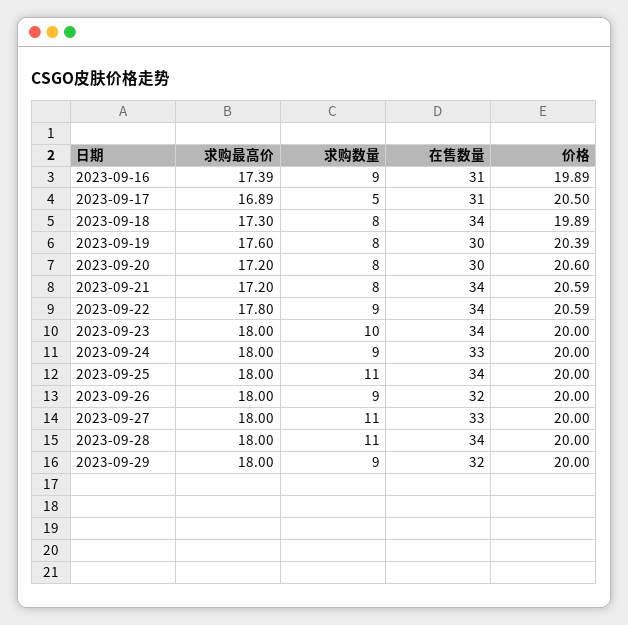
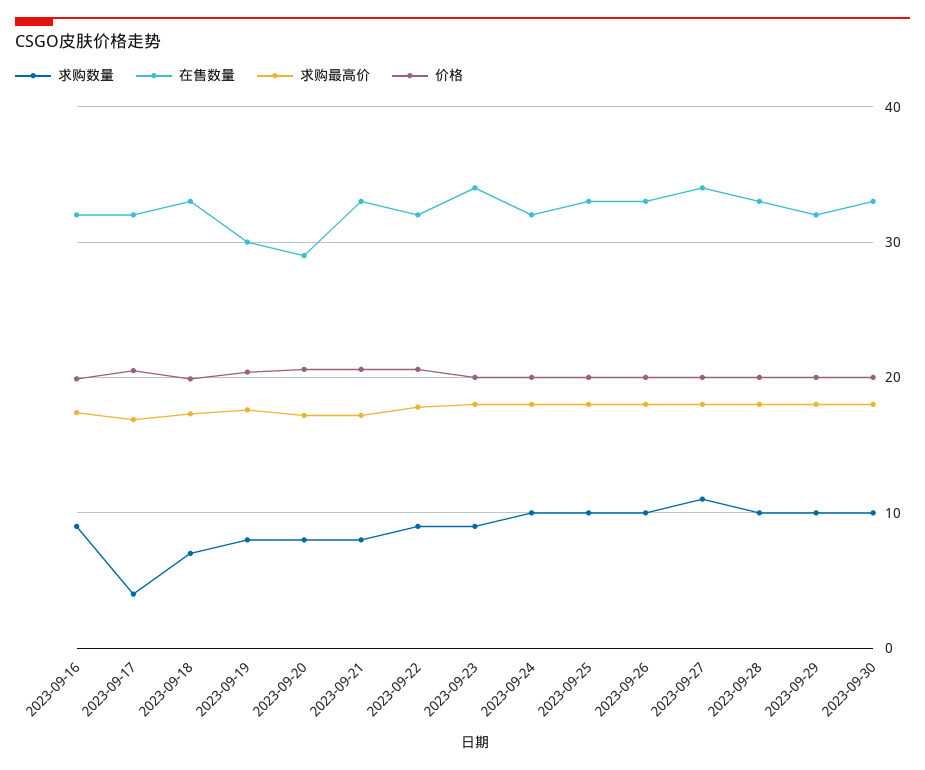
  {
    "求购最高价": {
      "2023-09-16": 17.39,
      "2023-09-17": 16.89,
      "2023-09-18": 17.3,
      "2023-09-19": 17.6,
      "2023-09-20": 17.2,
      "2023-09-21": 17.2,
      "2023-09-22": 17.8,
      "2023-09-23": 18,
      "2023-09-24": 18,
      "2023-09-25": 18,
      "2023-09-26": 18,
      "2023-09-27": 18,
      "2023-09-28": 18,
-     "2023-09-29": 18
+     "2023-09-29": 18,
+     "2023-09-30": 18
    },
    "求购数量": {
      "2023-09-16": 9,
-     "2023-09-17": 5,
+     "2023-09-17": 4,
-     "2023-09-18": 8,
+     "2023-09-18": 7,
      "2023-09-19": 8,
      "2023-09-20": 8,
      "2023-09-21": 8,
      "2023-09-22": 9,
-     "2023-09-23": 10,
+     "2023-09-23": 9,
-     "2023-09-24": 9,
+     "2023-09-24": 10,
-     "2023-09-25": 11,
+     "2023-09-25": 10,
-     "2023-09-26": 9,
+     "2023-09-26": 10,
      "2023-09-27": 11,
-     "2023-09-28": 11,
+     "2023-09-28": 10,
-     "2023-09-29": 9
+     "2023-09-29": 10,
+     "2023-09-30": 10
    },
    "在售数量": {
-     "2023-09-16": 31,
+     "2023-09-16": 32,
-     "2023-09-17": 31,
+     "2023-09-17": 32,
-     "2023-09-18": 34,
+     "2023-09-18": 33,
      "2023-09-19": 30,
-     "2023-09-20": 30,
+     "2023-09-20": 29,
-     "2023-09-21": 34,
+     "2023-09-21": 33,
-     "2023-09-22": 34,
+     "2023-09-22": 32,
      "2023-09-23": 34,
-     "2023-09-24": 33,
+     "2023-09-24": 32,
-     "2023-09-25": 34,
+     "2023-09-25": 33,
-     "2023-09-26": 32,
+     "2023-09-26": 33,
-     "2023-09-27": 33,
+     "2023-09-27": 34,
-     "2023-09-28": 34,
+     "2023-09-28": 33,
-     "2023-09-29": 32
+     "2023-09-29": 32,
+     "2023-09-30": 33
    },
    "价格": {
      "2023-09-16": 19.89,
      "2023-09-17": 20.5,
      "2023-09-18": 19.89,
      "2023-09-19": 20.39,
      "2023-09-20": 20.6,
      "2023-09-21": 20.59,
      "2023-09-22": 20.59,
      "2023-09-23": 20,
      "2023-09-24": 20,
      "2023-09-25": 20,
      "2023-09-26": 20,
      "2023-09-27": 20,
      "2023-09-28": 20,
-     "2023-09-29": 20
+     "2023-09-29": 20,
+     "2023-09-30": 20
    }
  }

